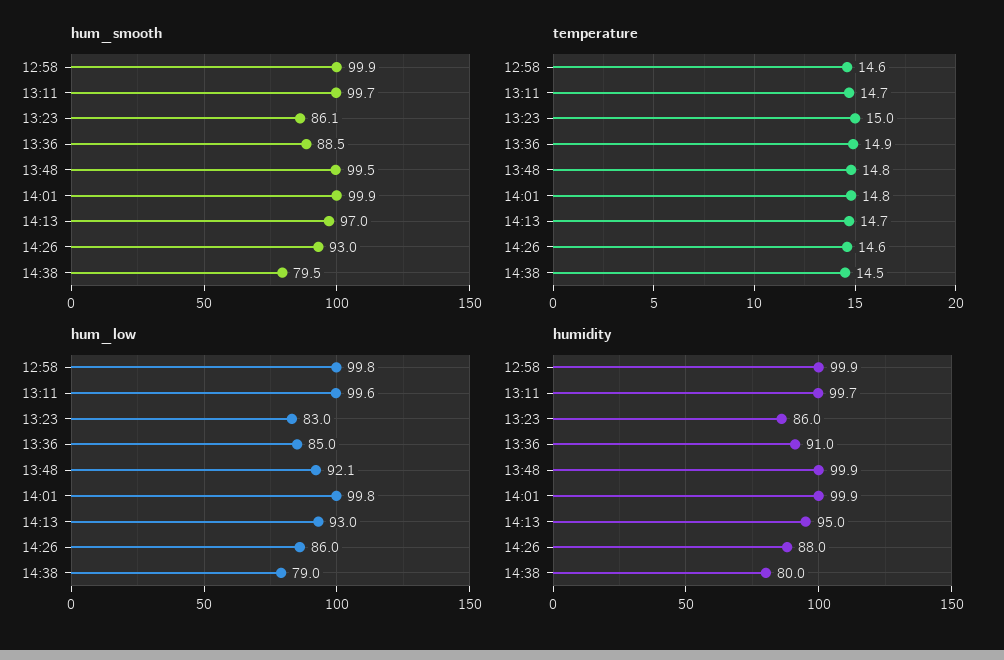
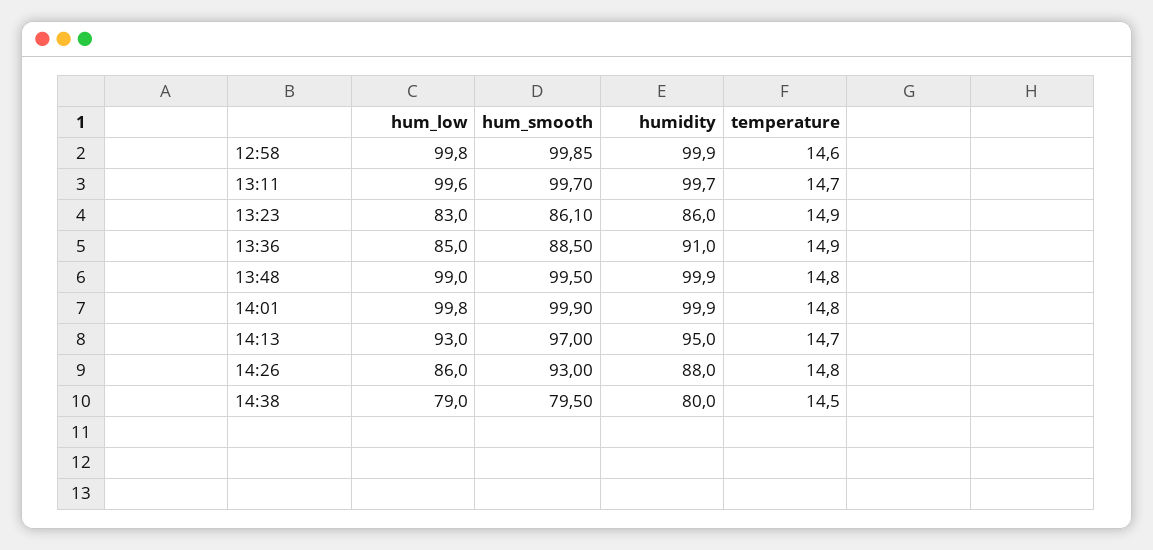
  {
    "hum_smooth": {
      "12:58": 99.85,
      "13:11": 99.7,
      "13:23": 86.1,
      "13:36": 88.5,
      "13:48": 99.5,
      "14:01": 99.9,
      "14:13": 97,
      "14:26": 93,
      "14:38": 79.5
    },
    "temperature": {
      "12:58": 14.6,
      "13:11": 14.7,
-     "13:23": 15,
+     "13:23": 14.9,
      "13:36": 14.9,
      "13:48": 14.8,
      "14:01": 14.8,
      "14:13": 14.7,
-     "14:26": 14.6,
+     "14:26": 14.8,
      "14:38": 14.5
    },
    "hum_low": {
      "12:58": 99.8,
      "13:11": 99.6,
      "13:23": 83,
      "13:36": 85,
-     "13:48": 92.1,
+     "13:48": 99,
      "14:01": 99.8,
      "14:13": 93,
      "14:26": 86,
      "14:38": 79
    },
    "humidity": {
      "12:58": 99.9,
      "13:11": 99.7,
      "13:23": 86,
      "13:36": 91,
      "13:48": 99.9,
      "14:01": 99.9,
      "14:13": 95,
      "14:26": 88,
      "14:38": 80
    }
  }

